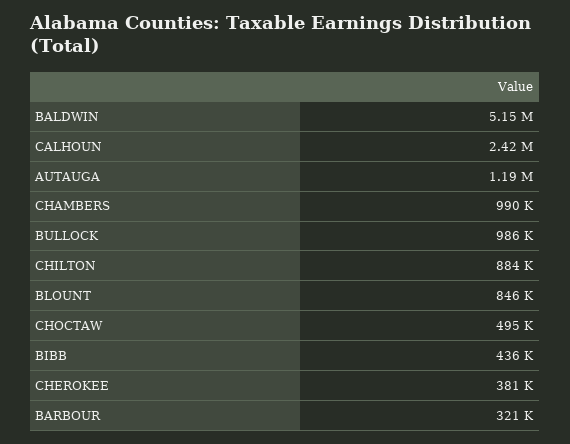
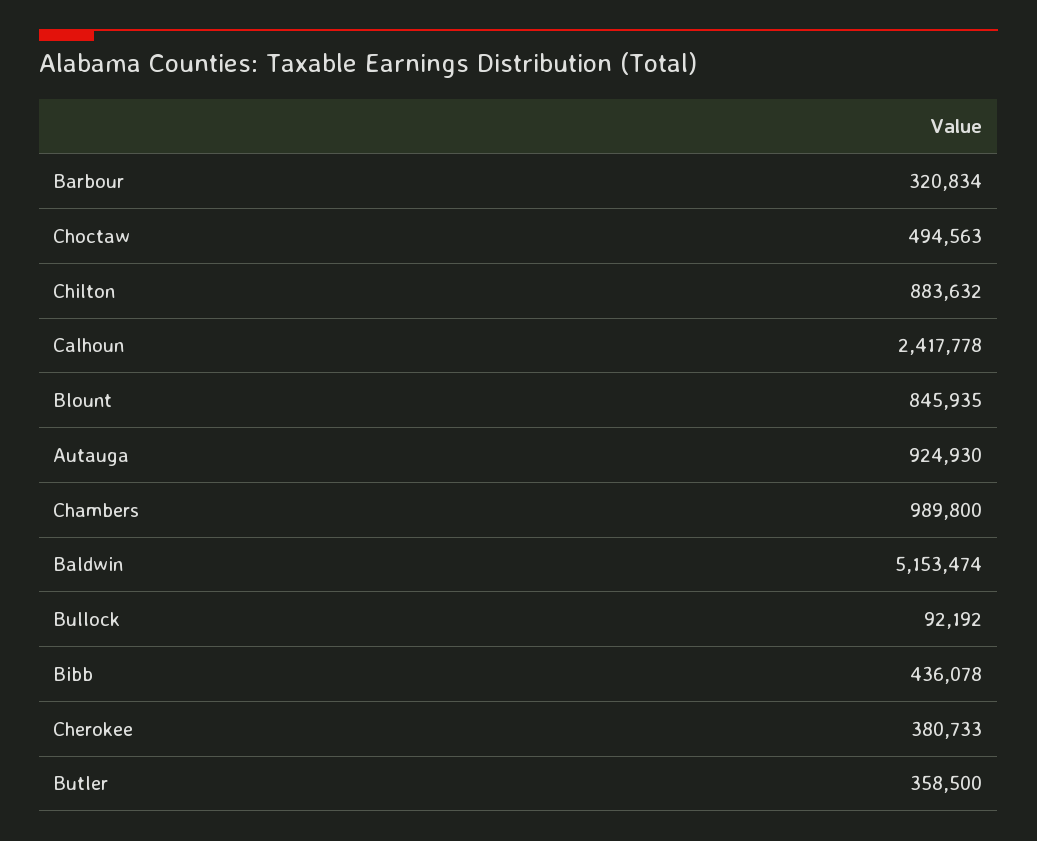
  {
    "BALDWIN": 5153474,
    "CALHOUN": 2417778,
-   "AUTAUGA": 1190000,
+   "AUTAUGA": 924930,
    "CHAMBERS": 989800,
-   "BULLOCK": 986000,
+   "BULLOCK": 92192,
    "CHILTON": 883632,
    "BLOUNT": 845935,
    "CHOCTAW": 494563,
    "BIBB": 436078,
    "CHEROKEE": 380733,
-   "BARBOUR": 320834
+   "BARBOUR": 320834,
+   "Butler": 358500
  }

